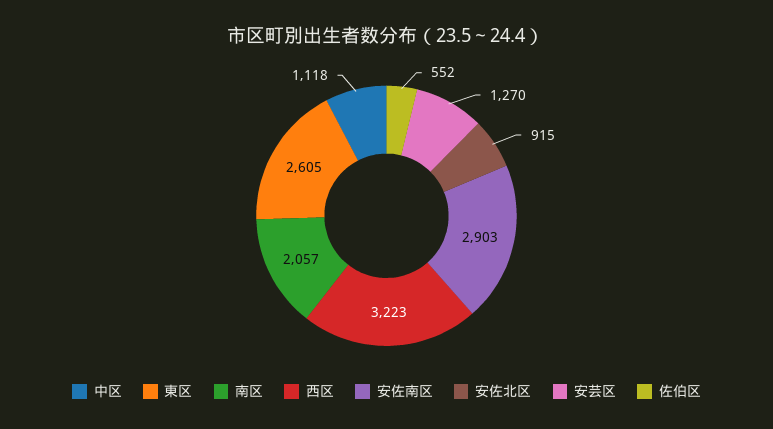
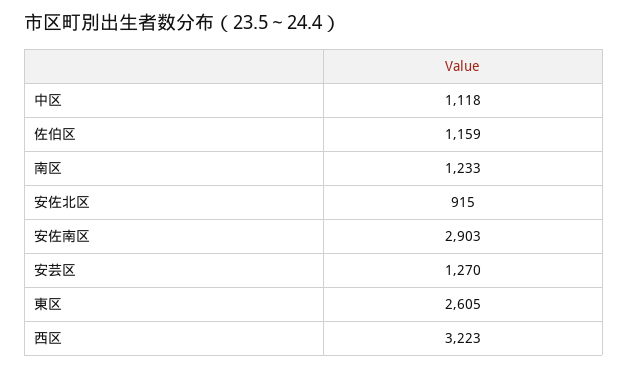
  {
    "中区": 1118,
    "東区": 2605,
-   "南区": 2057,
+   "南区": 1233,
    "西区": 3223,
    "安佐南区": 2903,
    "安佐北区": 915,
    "安芸区": 1270,
-   "佐伯区": 552
+   "佐伯区": 1159
  }

